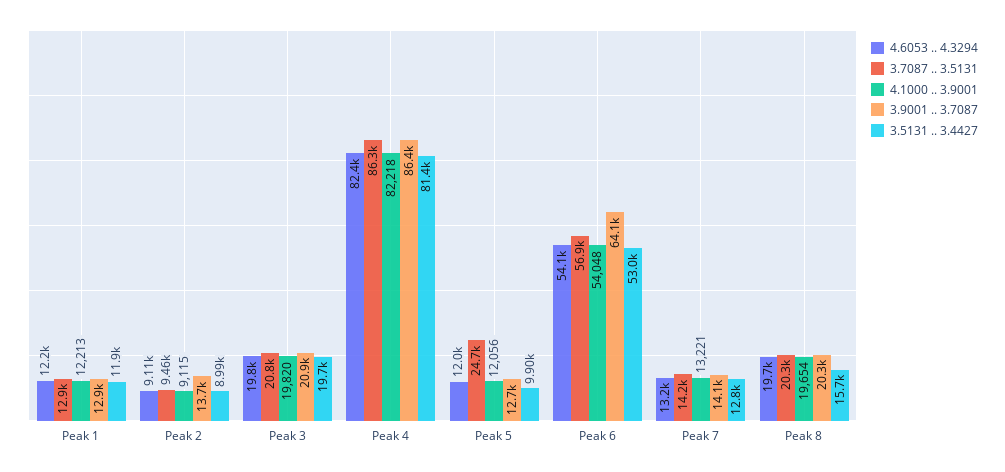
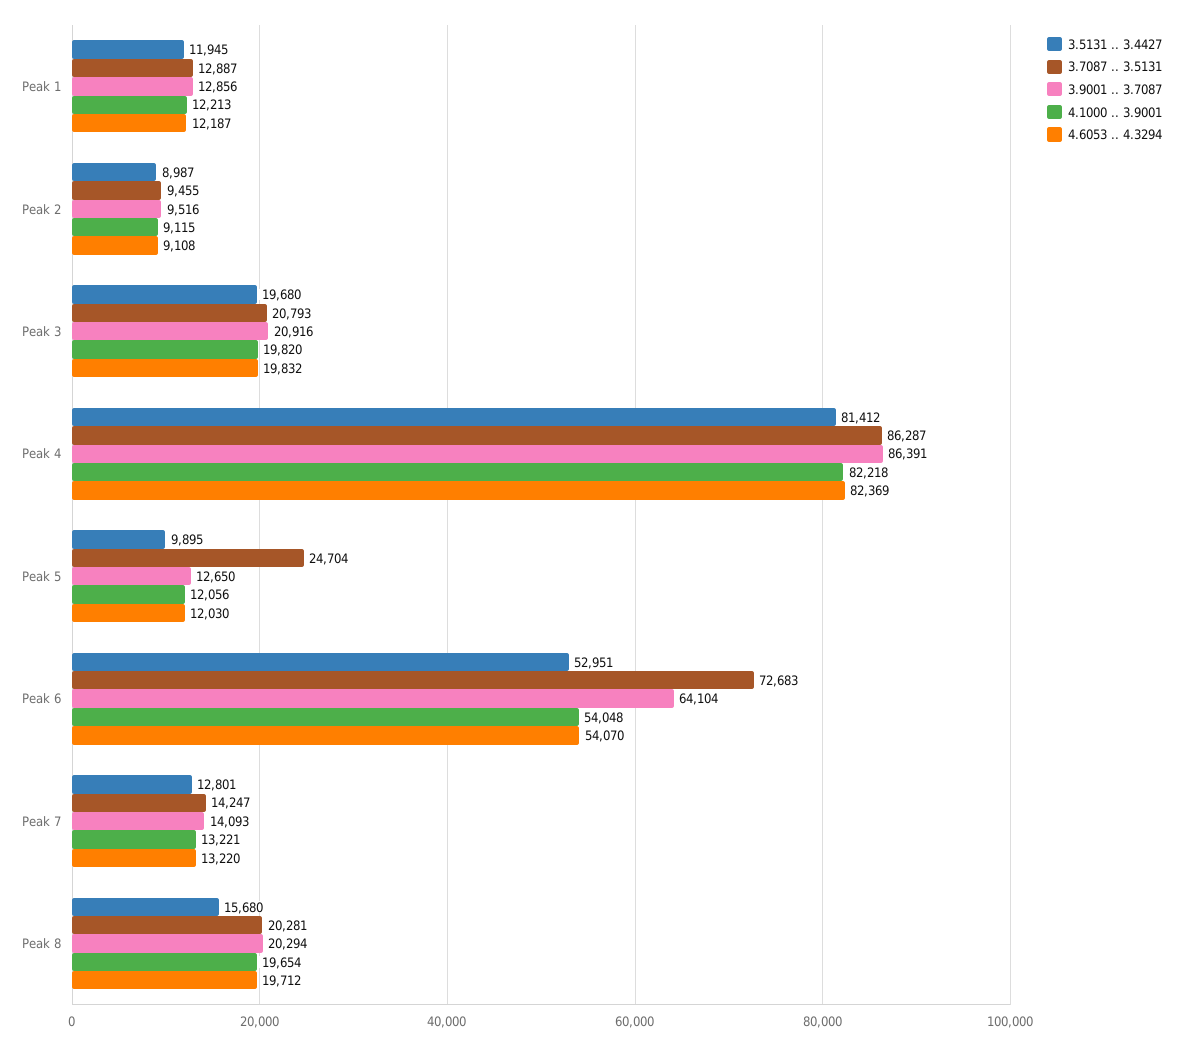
  {
    "4.6053 .. 4.3294": {
      "Peak 1": 12187,
      "Peak 2": 9108,
      "Peak 3": 19832,
      "Peak 4": 82369,
      "Peak 5": 12030,
      "Peak 6": 54070,
      "Peak 7": 13220,
      "Peak 8": 19712
    },
    "3.7087 .. 3.5131": {
      "Peak 1": 12887,
      "Peak 2": 9455,
      "Peak 3": 20793,
      "Peak 4": 86287,
      "Peak 5": 24704,
-     "Peak 6": 56900,
+     "Peak 6": 72683,
      "Peak 7": 14247,
      "Peak 8": 20281
    },
    "4.1000 .. 3.9001": {
      "Peak 1": 12213,
      "Peak 2": 9115,
      "Peak 3": 19820,
      "Peak 4": 82218,
      "Peak 5": 12056,
      "Peak 6": 54048,
      "Peak 7": 13221,
      "Peak 8": 19654
    },
    "3.9001 .. 3.7087": {
      "Peak 1": 12856,
-     "Peak 2": 13700,
+     "Peak 2": 9516,
      "Peak 3": 20916,
      "Peak 4": 86391,
      "Peak 5": 12650,
      "Peak 6": 64104,
      "Peak 7": 14093,
      "Peak 8": 20294
    },
    "3.5131 .. 3.4427": {
      "Peak 1": 11945,
      "Peak 2": 8987,
      "Peak 3": 19680,
      "Peak 4": 81412,
      "Peak 5": 9895,
      "Peak 6": 52951,
      "Peak 7": 12801,
      "Peak 8": 15680
    }
  }

